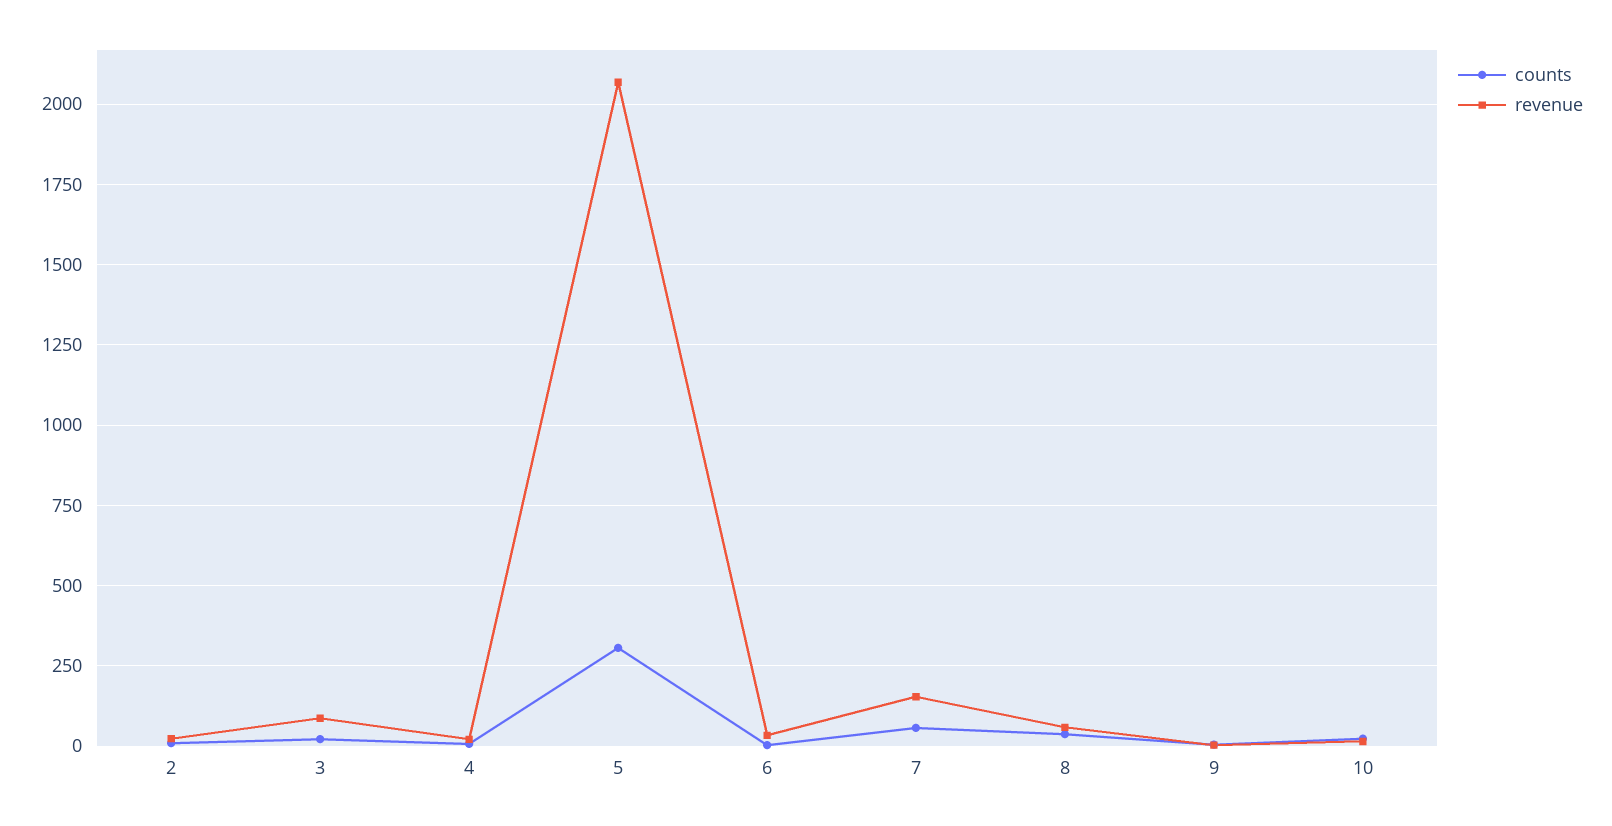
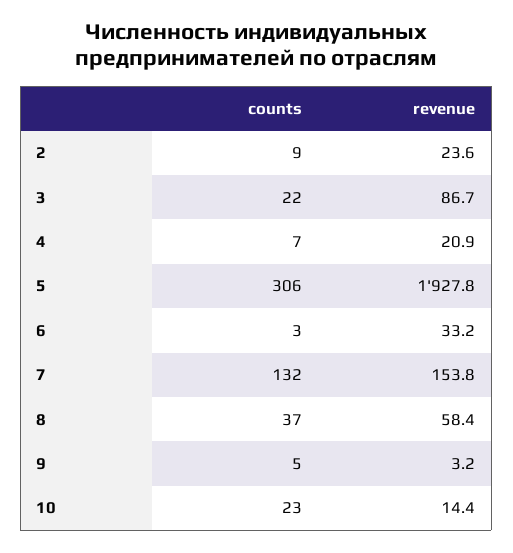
  {
    "counts": {
      "2": 9,
      "3": 22,
      "4": 7,
      "5": 306,
      "6": 3,
-     "7": 50,
+     "7": 132,
      "8": 37,
      "9": 5,
      "10": 23
    },
    "revenue": {
      "2": 23.6,
      "3": 86.7,
      "4": 20.9,
-     "5": 2075,
+     "5": 1927.8,
      "6": 33.2,
      "7": 153.8,
      "8": 58.4,
      "9": 3.2,
      "10": 14.4
    }
  }

